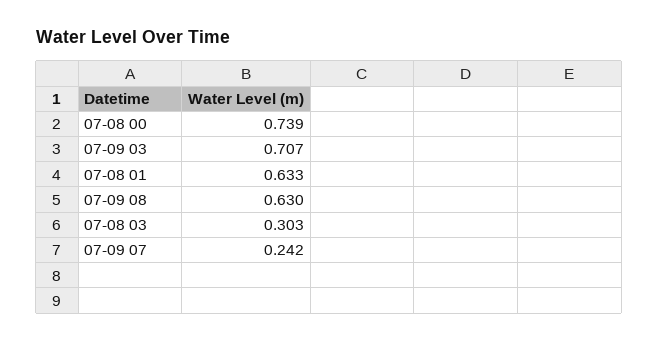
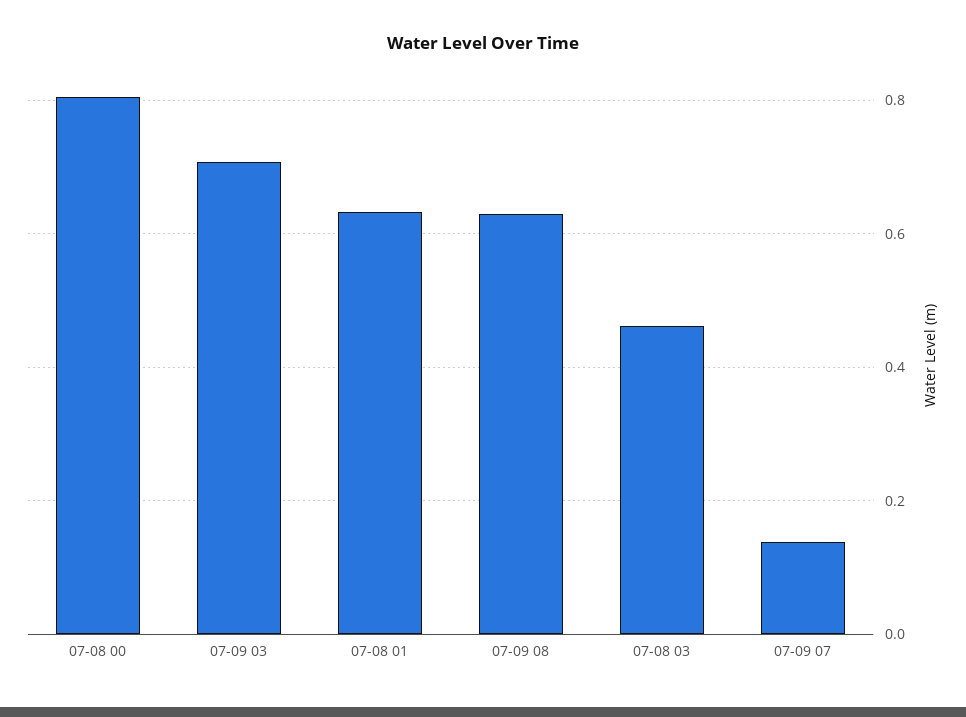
  {
-   "07-08 00": 0.739,
+   "07-08 00": 0.8,
    "07-09 03": 0.707,
    "07-08 01": 0.633,
    "07-09 08": 0.63,
-   "07-08 03": 0.303,
+   "07-08 03": 0.46,
-   "07-09 07": 0.242
+   "07-09 07": 0.14
  }

